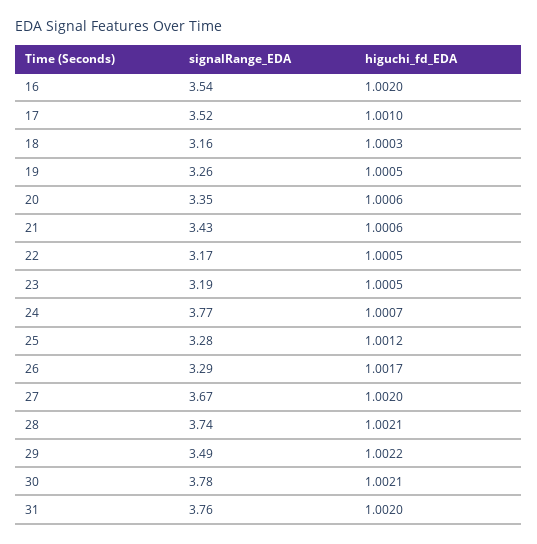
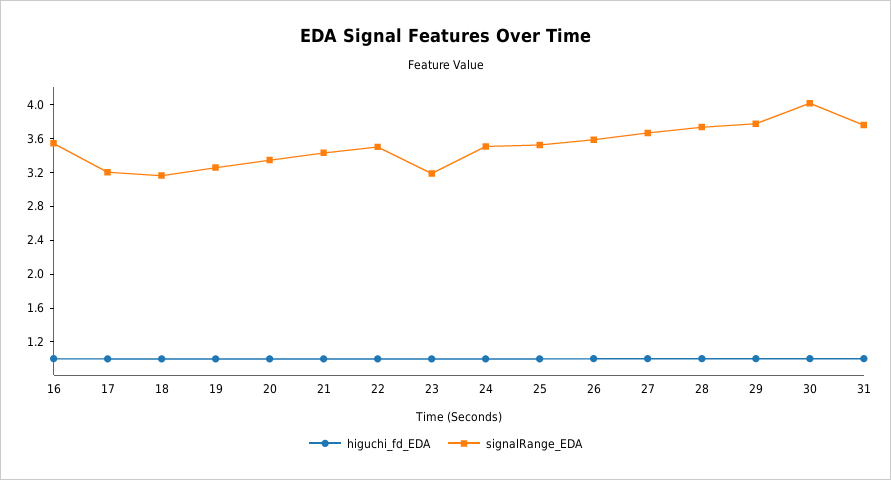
  {
    "signalRange_EDA": {
      "16": 3.54,
-     "17": 3.52,
+     "17": 3.2,
      "18": 3.16,
      "19": 3.26,
      "20": 3.35,
      "21": 3.43,
-     "22": 3.17,
+     "22": 3.5,
      "23": 3.19,
-     "24": 3.77,
+     "24": 3.5,
-     "25": 3.28,
+     "25": 3.5,
-     "26": 3.29,
+     "26": 3.6,
      "27": 3.67,
      "28": 3.74,
-     "29": 3.49,
+     "29": 3.8,
-     "30": 3.78,
+     "30": 4,
      "31": 3.76
    },
    "higuchi_fd_EDA": {
      "16": 1.002,
      "17": 1.001,
      "18": 1.0003,
      "19": 1.0005,
      "20": 1.0006,
      "21": 1.0006,
      "22": 1.0005,
      "23": 1.0005,
      "24": 1.0007,
      "25": 1.0012,
      "26": 1.0017,
      "27": 1.002,
      "28": 1.0021,
      "29": 1.0022,
      "30": 1.0021,
      "31": 1.002
    }
  }

